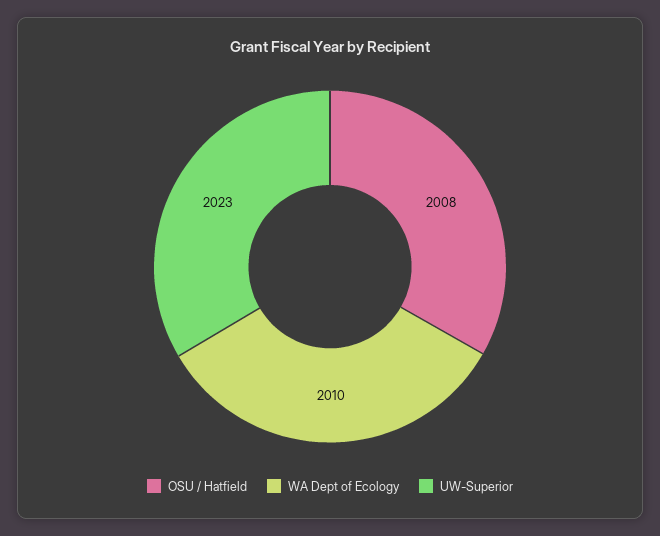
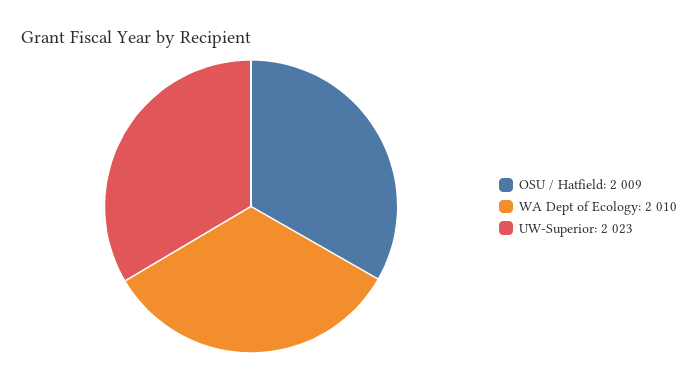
  {
-   "OSU / Hatfield": 2008,
+   "OSU / Hatfield": 2009,
    "WA Dept of Ecology": 2010,
    "UW-Superior": 2023
  }

